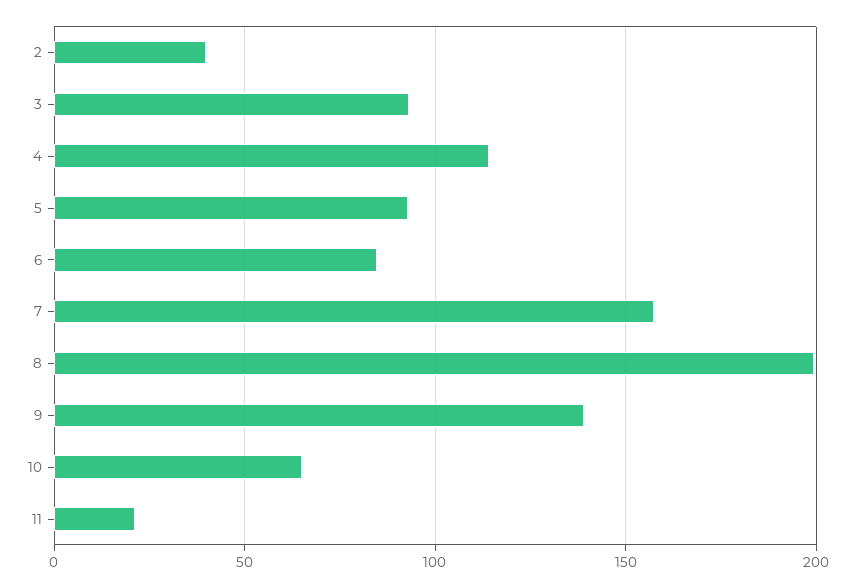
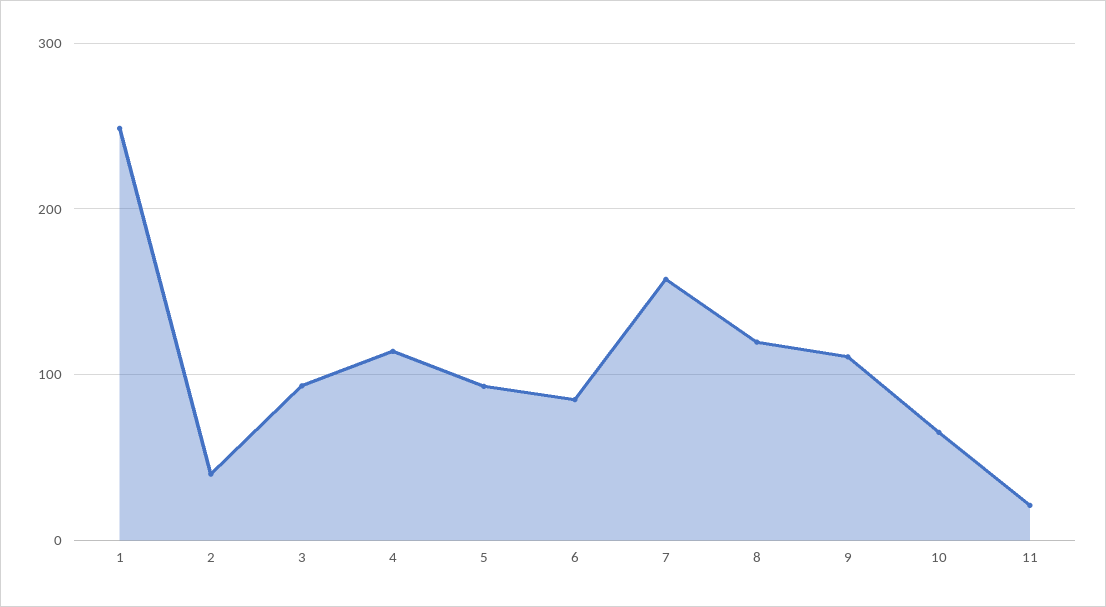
  {
    "2": 40,
    "3": 95,
    "4": 115,
    "5": 95,
    "6": 85,
    "7": 160,
-   "8": 200,
+   "8": 120,
-   "9": 140,
+   "9": 110,
    "10": 65,
-   "11": 20
+   "11": 20,
+   "1": 250
  }

